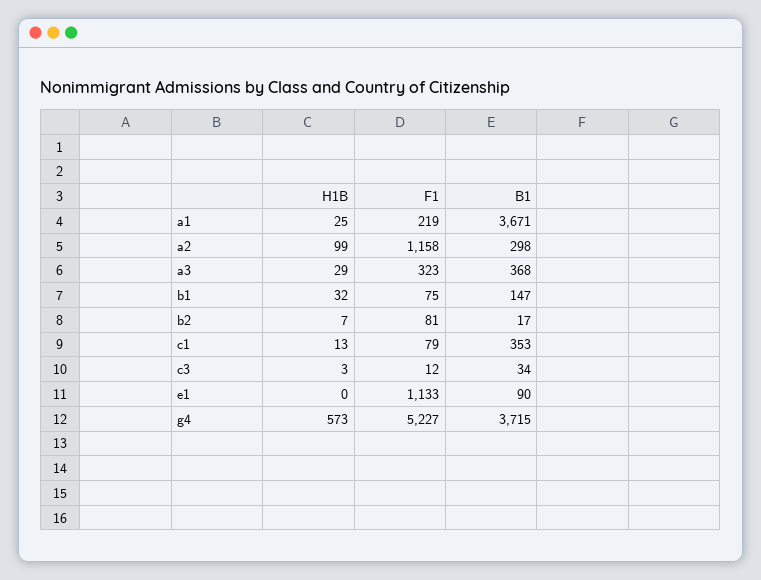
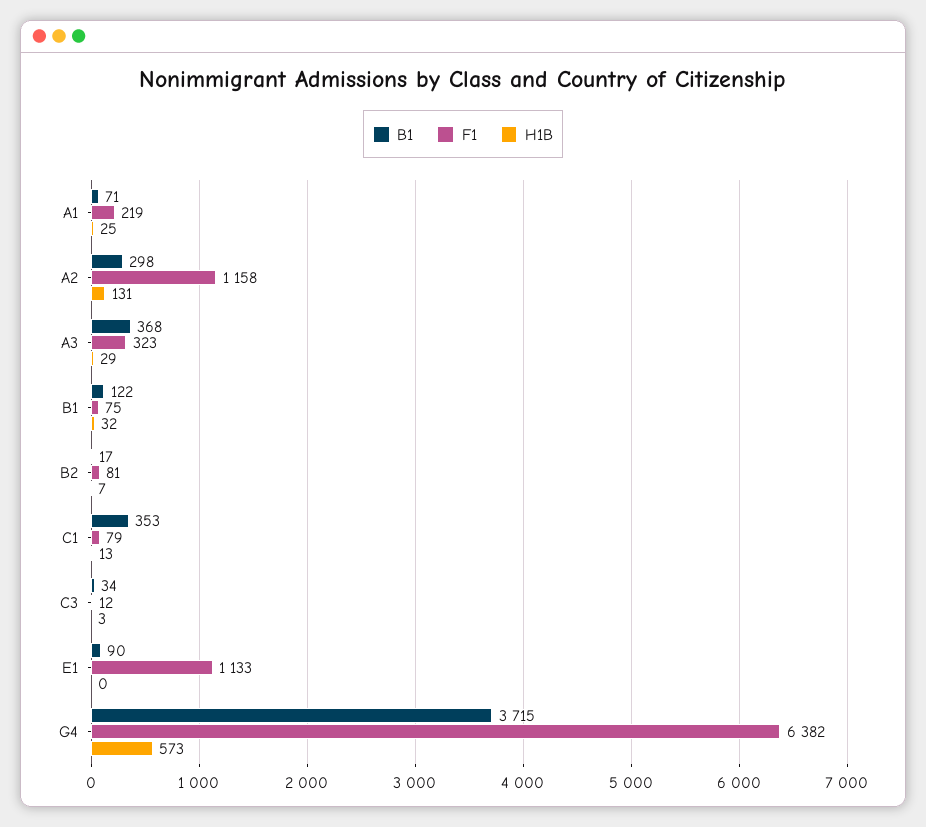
  {
    "H1B": {
      "a1": 25,
-     "a2": 99,
+     "a2": 131,
      "a3": 29,
      "b1": 32,
      "b2": 7,
      "c1": 13,
      "c3": 3,
      "e1": 0,
      "g4": 573
    },
    "F1": {
      "a1": 219,
      "a2": 1158,
      "a3": 323,
      "b1": 75,
      "b2": 81,
      "c1": 79,
      "c3": 12,
      "e1": 1133,
-     "g4": 5227
+     "g4": 6382
    },
    "B1": {
-     "a1": 3671,
+     "a1": 71,
      "a2": 298,
      "a3": 368,
-     "b1": 147,
+     "b1": 122,
      "b2": 17,
      "c1": 353,
      "c3": 34,
      "e1": 90,
      "g4": 3715
    }
  }

